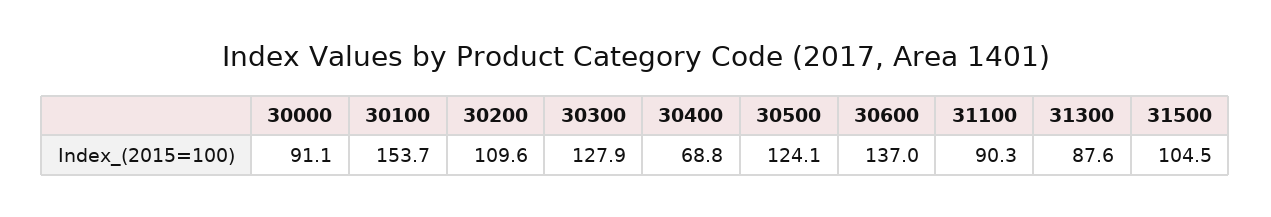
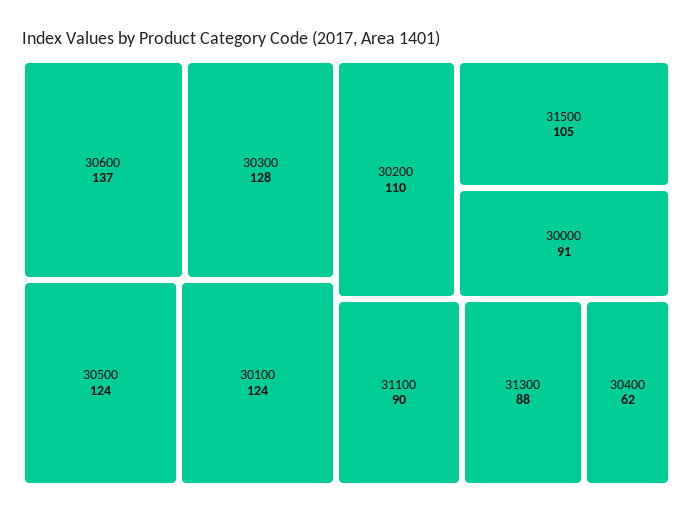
  {
    "30000": 91.1,
-   "30100": 153.7,
+   "30100": 124,
    "30200": 109.6,
    "30300": 127.9,
-   "30400": 68.8,
+   "30400": 62,
    "30500": 124.1,
    "30600": 137,
    "31100": 90.3,
    "31300": 87.6,
    "31500": 104.5
  }

